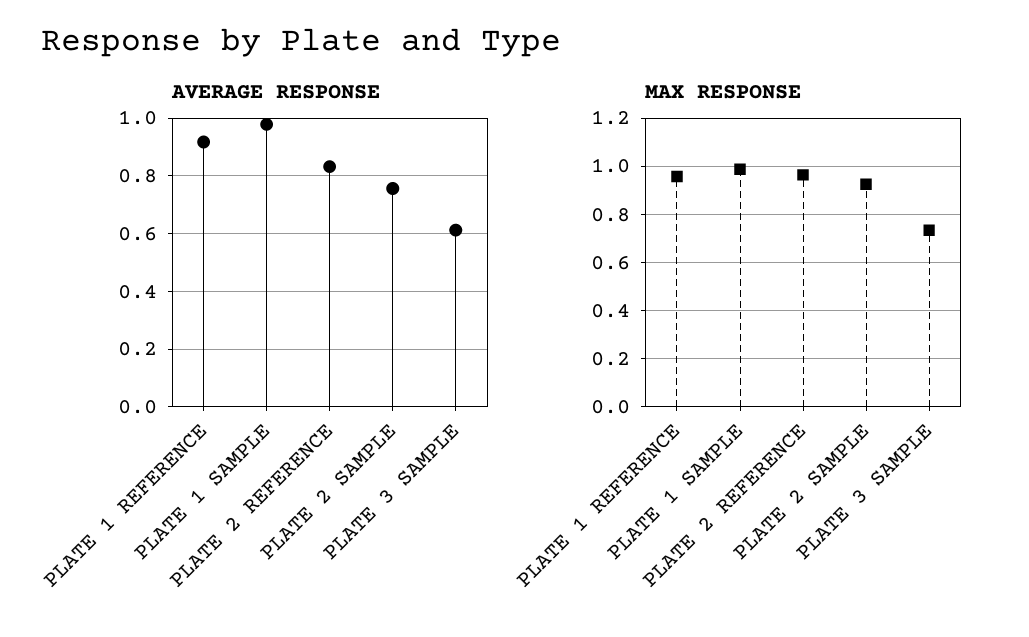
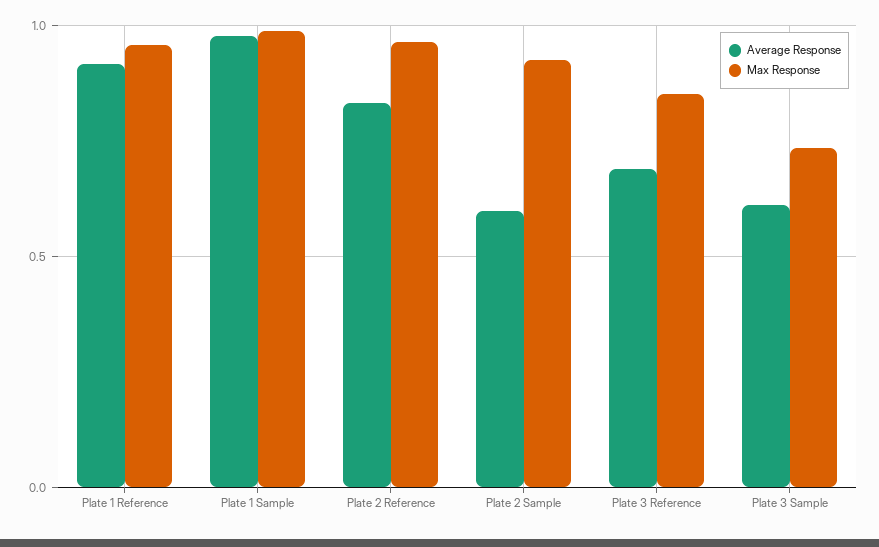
  {
    "AVERAGE RESPONSE": {
      "PLATE 1 REFERENCE": 0.925,
      "PLATE 1 SAMPLE": 0.975,
      "PLATE 2 REFERENCE": 0.825,
-     "PLATE 2 SAMPLE": 0.75,
+     "PLATE 2 SAMPLE": 0.6,
-     "PLATE 3 SAMPLE": 0.6
+     "PLATE 3 SAMPLE": 0.6,
+     "Plate 3 Reference": 0.7
    },
    "MAX RESPONSE": {
      "PLATE 1 REFERENCE": 0.95,
      "PLATE 1 SAMPLE": 0.975,
      "PLATE 2 REFERENCE": 0.975,
      "PLATE 2 SAMPLE": 0.925,
-     "PLATE 3 SAMPLE": 0.725
+     "PLATE 3 SAMPLE": 0.725,
+     "Plate 3 Reference": 0.85
    }
  }

